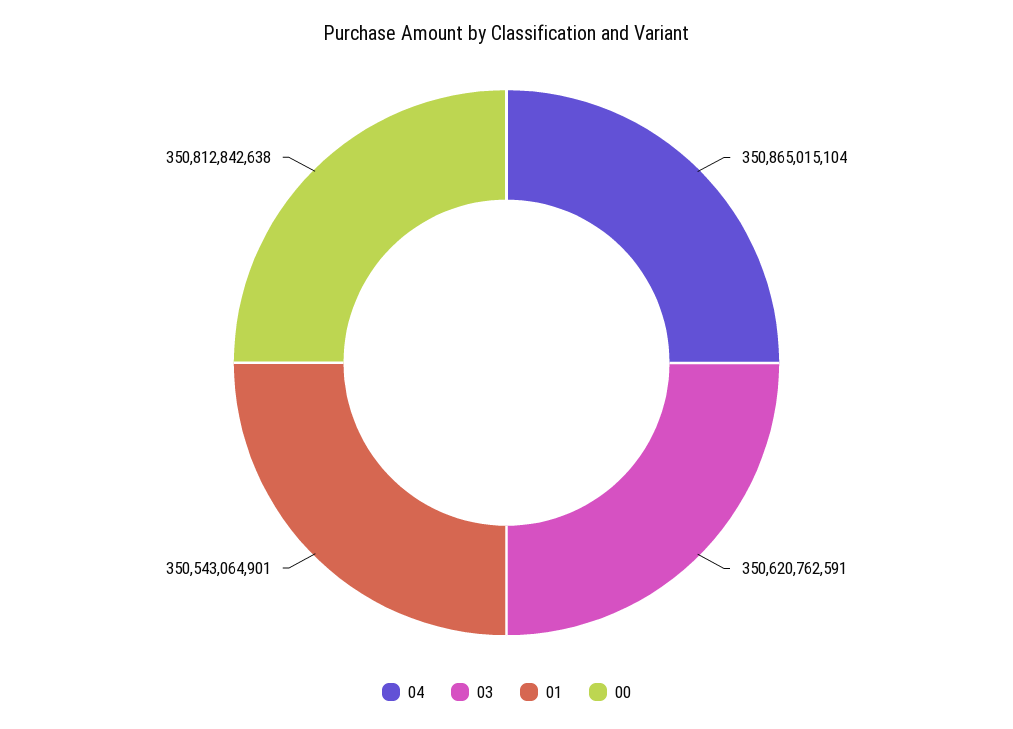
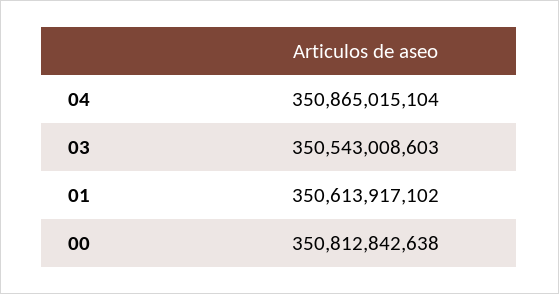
  {
    "04": 350865015104,
-   "03": 350620762591,
+   "03": 350543008603,
-   "01": 350543064901,
+   "01": 350613917102,
    "00": 350812842638
  }

